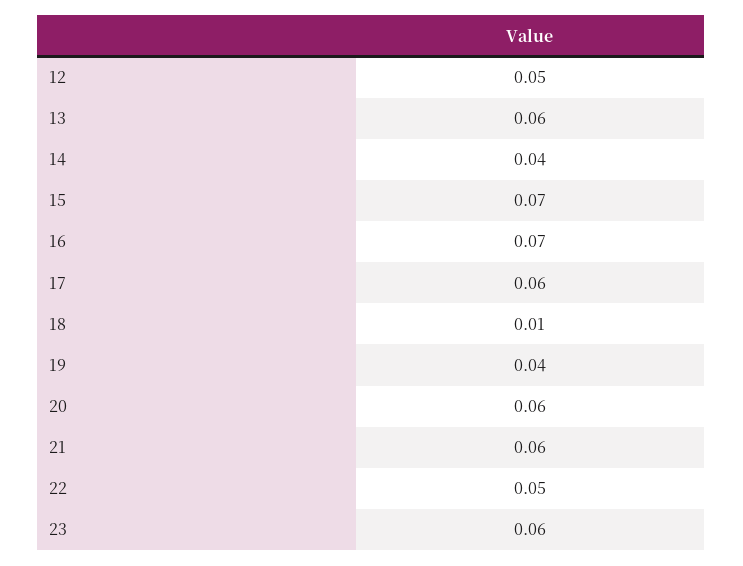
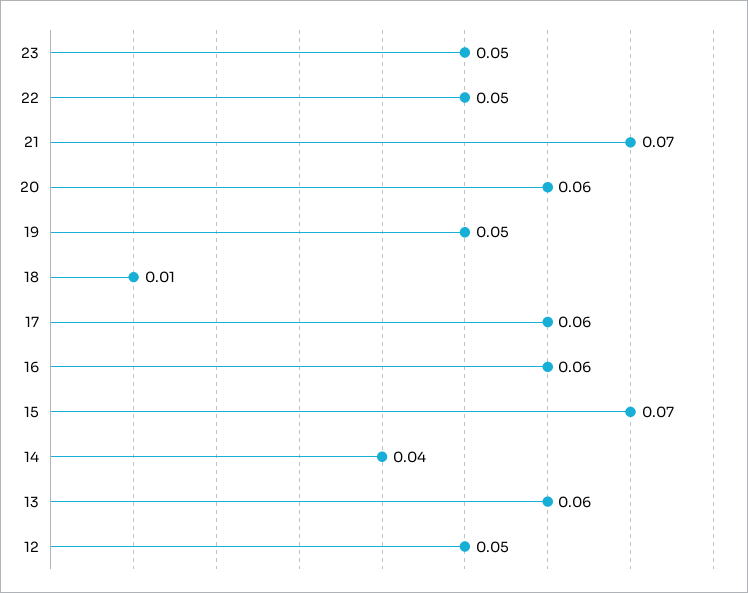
  {
    "12": 0.05,
    "13": 0.06,
    "14": 0.04,
    "15": 0.07,
-   "16": 0.07,
+   "16": 0.06,
    "17": 0.06,
    "18": 0.01,
-   "19": 0.04,
+   "19": 0.05,
    "20": 0.06,
-   "21": 0.06,
+   "21": 0.07,
    "22": 0.05,
-   "23": 0.06
+   "23": 0.05
  }

